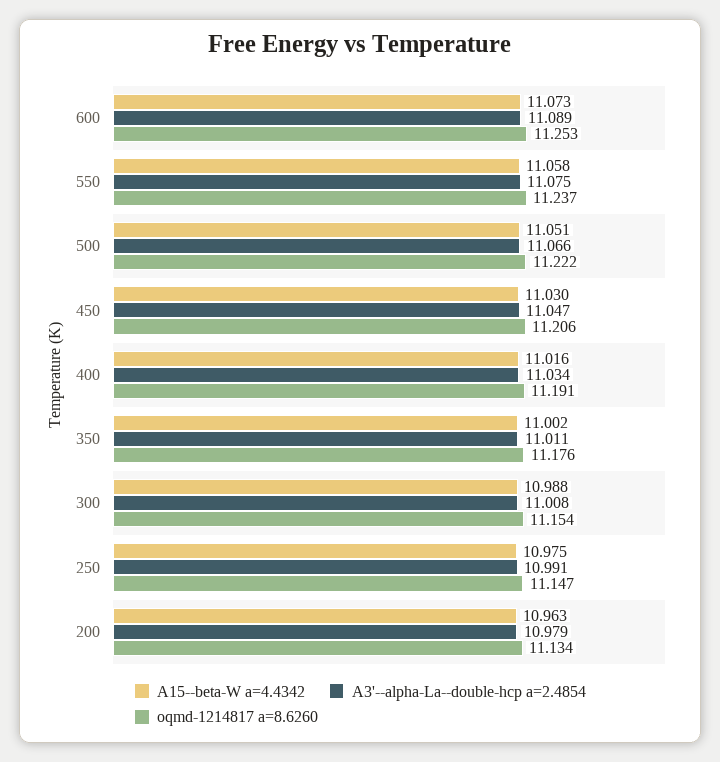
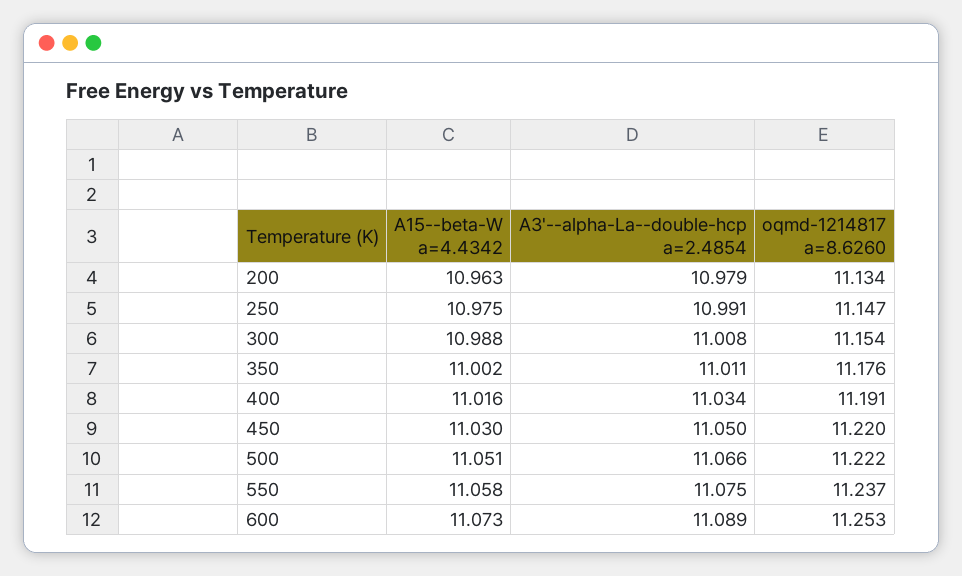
  {
    "A15--beta-W a=4.4342": {
      "600": 11.073,
      "550": 11.058,
      "500": 11.051,
      "450": 11.03,
      "400": 11.016,
      "350": 11.002,
      "300": 10.988,
      "250": 10.975,
      "200": 10.963
    },
    "A3'--alpha-La--double-hcp a=2.4854": {
      "600": 11.089,
      "550": 11.075,
      "500": 11.066,
-     "450": 11.047,
+     "450": 11.05,
      "400": 11.034,
      "350": 11.011,
      "300": 11.008,
      "250": 10.991,
      "200": 10.979
    },
    "oqmd-1214817 a=8.6260": {
      "600": 11.253,
      "550": 11.237,
      "500": 11.222,
-     "450": 11.206,
+     "450": 11.22,
      "400": 11.191,
      "350": 11.176,
      "300": 11.154,
      "250": 11.147,
      "200": 11.134
    }
  }

